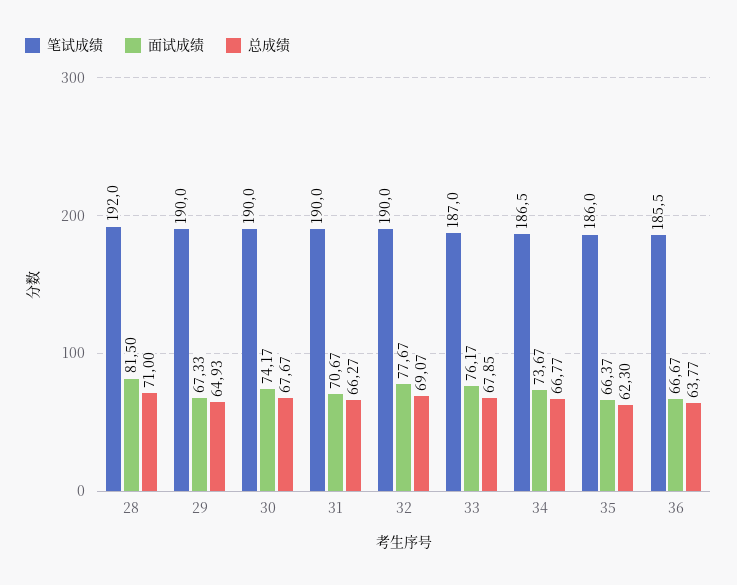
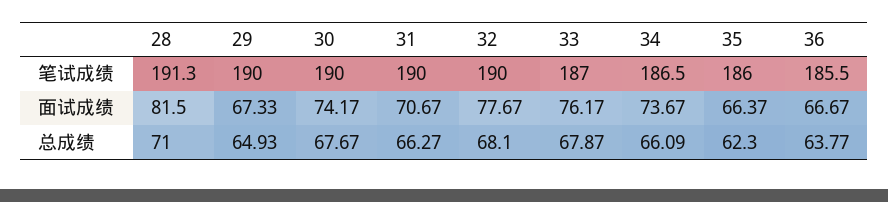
  {
    "笔试成绩": {
-     "28": 192,
+     "28": 191.3,
      "29": 190,
      "30": 190,
      "31": 190,
      "32": 190,
      "33": 187,
      "34": 186.5,
      "35": 186,
      "36": 185.5
    },
    "面试成绩": {
      "28": 81.5,
      "29": 67.33,
      "30": 74.17,
      "31": 70.67,
      "32": 77.67,
      "33": 76.17,
      "34": 73.67,
      "35": 66.37,
      "36": 66.67
    },
    "总成绩": {
      "28": 71,
      "29": 64.93,
      "30": 67.67,
      "31": 66.27,
-     "32": 69.07,
+     "32": 68.1,
-     "33": 67.85,
+     "33": 67.87,
-     "34": 66.77,
+     "34": 66.09,
      "35": 62.3,
      "36": 63.77
    }
  }

